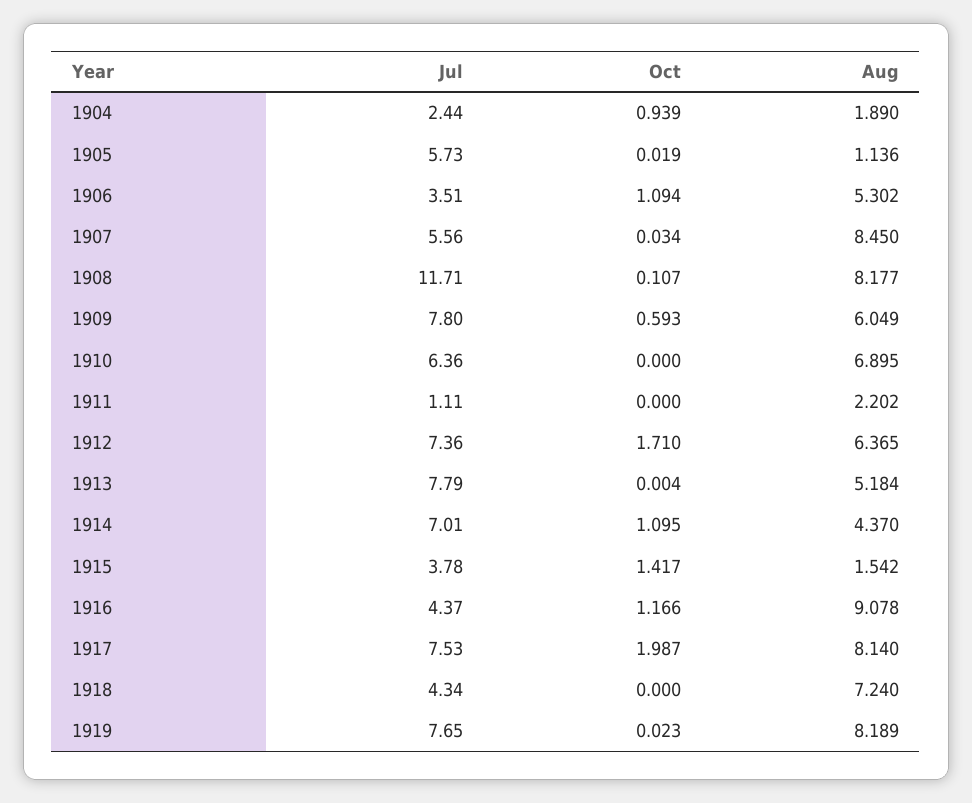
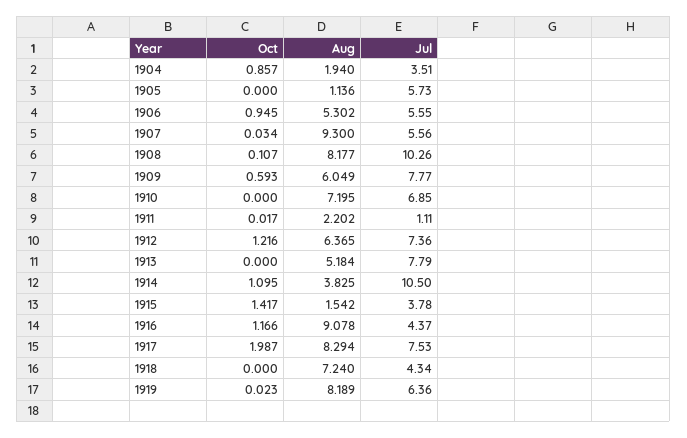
  {
    "Jul": {
-     "1904": 2.44,
+     "1904": 3.51,
      "1905": 5.73,
-     "1906": 3.51,
+     "1906": 5.55,
      "1907": 5.56,
-     "1908": 11.71,
+     "1908": 10.26,
-     "1909": 7.8,
+     "1909": 7.77,
-     "1910": 6.36,
+     "1910": 6.85,
      "1911": 1.11,
      "1912": 7.36,
      "1913": 7.79,
-     "1914": 7.01,
+     "1914": 10.5,
      "1915": 3.78,
      "1916": 4.37,
      "1917": 7.53,
      "1918": 4.34,
-     "1919": 7.65
+     "1919": 6.36
    },
    "Oct": {
-     "1904": 0.939,
+     "1904": 0.857,
-     "1905": 0.019,
+     "1905": 0,
-     "1906": 1.094,
+     "1906": 0.945,
      "1907": 0.034,
      "1908": 0.107,
      "1909": 0.593,
      "1910": 0,
-     "1911": 0,
+     "1911": 0.017,
-     "1912": 1.71,
+     "1912": 1.216,
-     "1913": 0.004,
+     "1913": 0,
      "1914": 1.095,
      "1915": 1.417,
      "1916": 1.166,
      "1917": 1.987,
      "1918": 0,
      "1919": 0.023
    },
    "Aug": {
-     "1904": 1.89,
+     "1904": 1.94,
      "1905": 1.136,
      "1906": 5.302,
-     "1907": 8.45,
+     "1907": 9.3,
      "1908": 8.177,
      "1909": 6.049,
-     "1910": 6.895,
+     "1910": 7.195,
      "1911": 2.202,
      "1912": 6.365,
      "1913": 5.184,
-     "1914": 4.37,
+     "1914": 3.825,
      "1915": 1.542,
      "1916": 9.078,
-     "1917": 8.14,
+     "1917": 8.294,
      "1918": 7.24,
      "1919": 8.189
    }
  }

